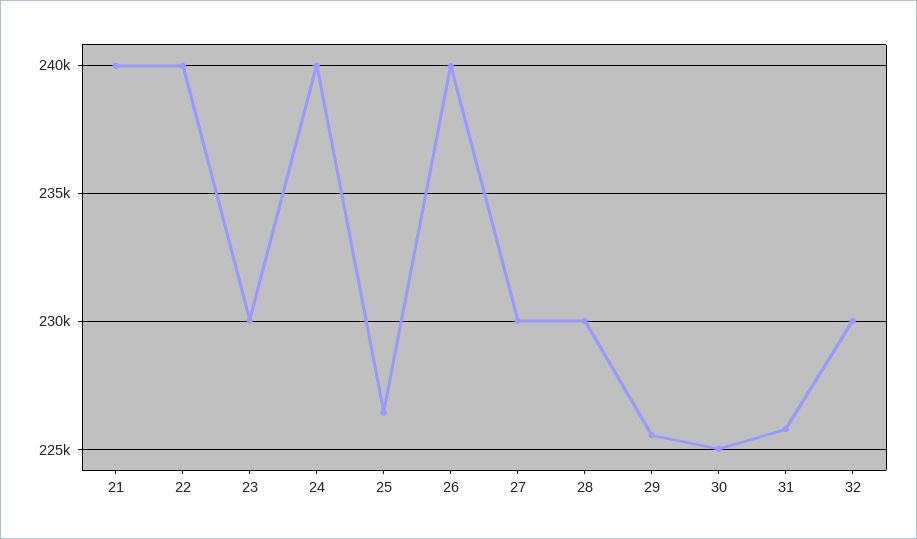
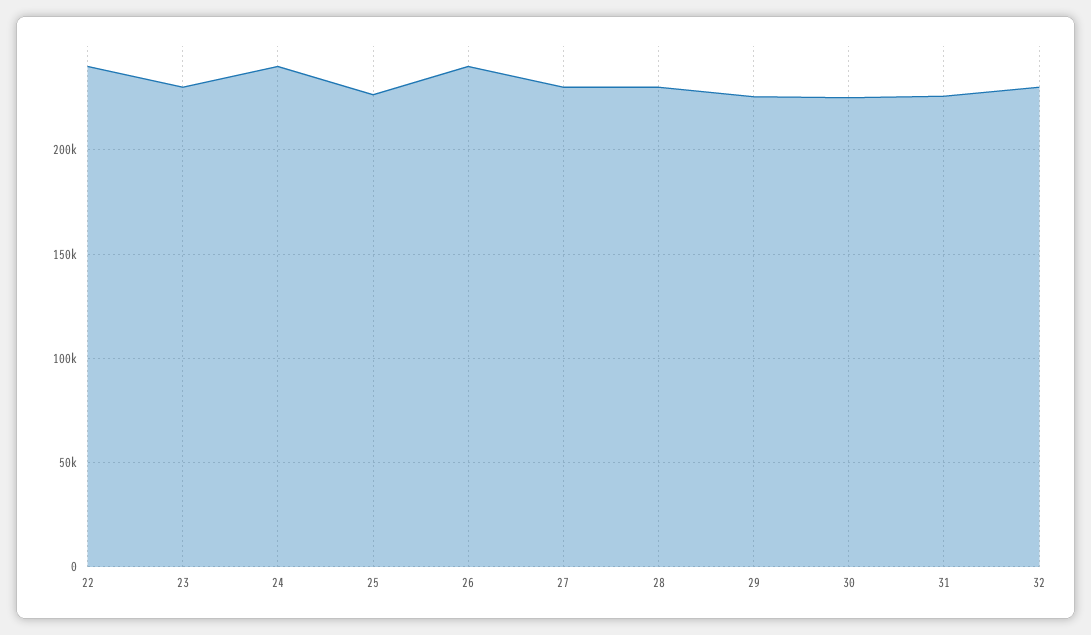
  {
-   "21": 240000,
    "22": 240000,
    "23": 230000,
    "24": 240000,
    "25": 226500,
    "26": 240000,
    "27": 230000,
    "28": 230000,
    "29": 225500,
    "30": 225000,
    "31": 226000,
    "32": 230000
  }

